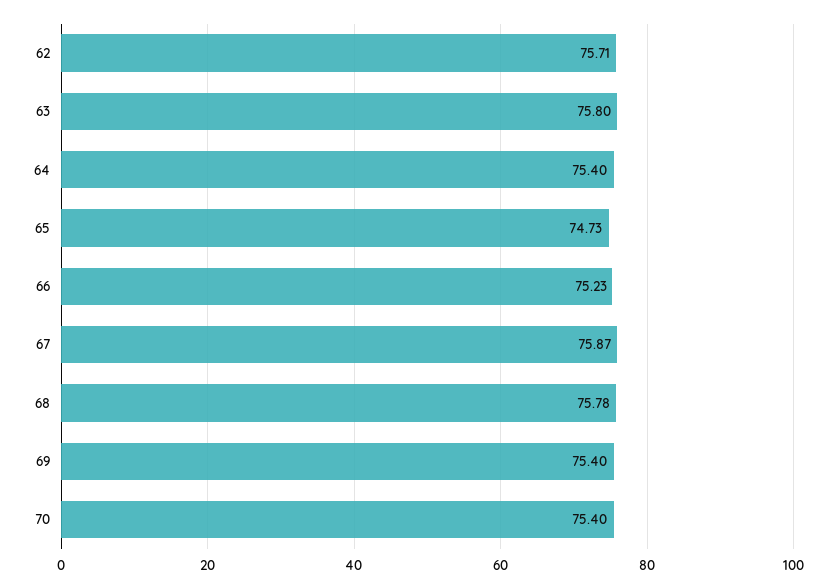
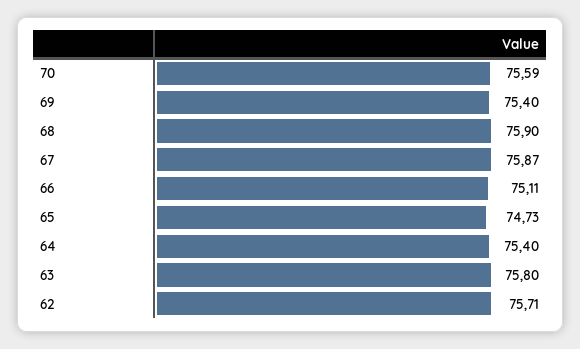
  {
    "62": 75.71,
    "63": 75.8,
    "64": 75.4,
    "65": 74.73,
-   "66": 75.23,
+   "66": 75.11,
    "67": 75.87,
-   "68": 75.78,
+   "68": 75.9,
    "69": 75.4,
-   "70": 75.4
+   "70": 75.59
  }

